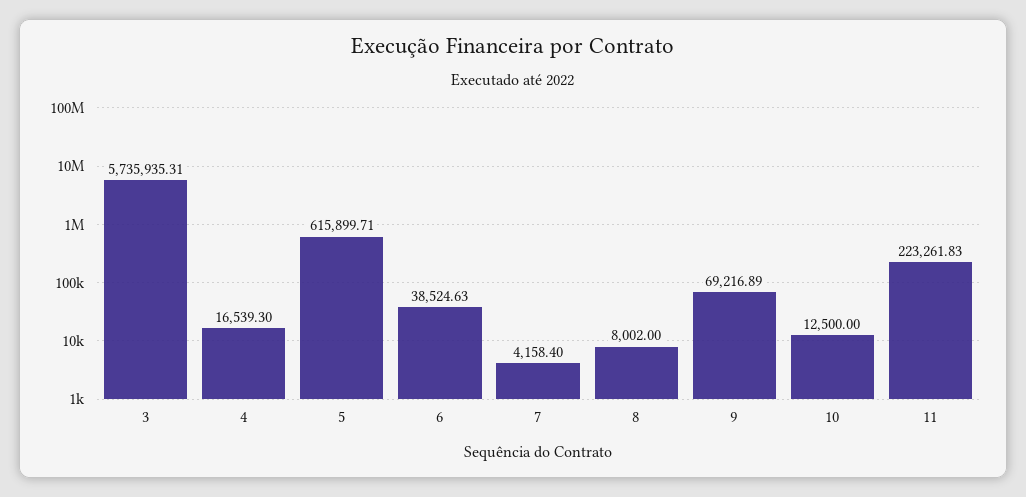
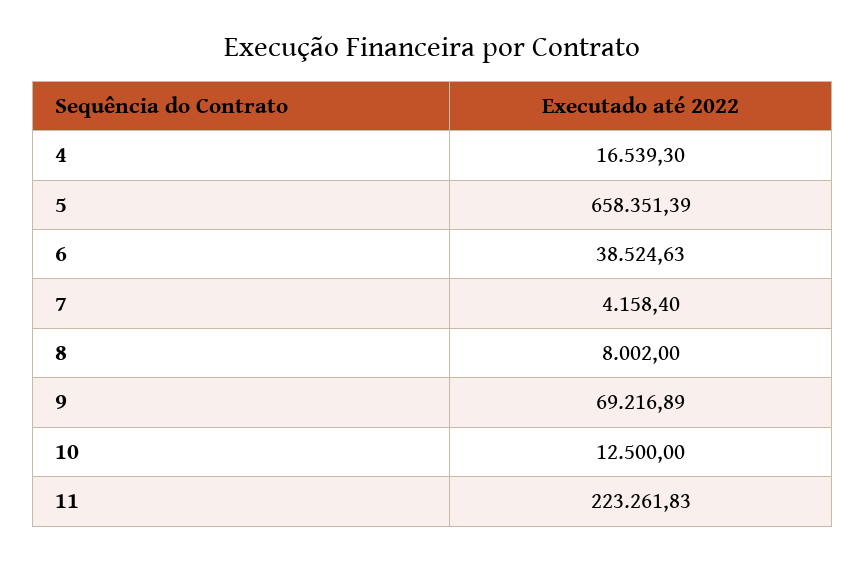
  {
-   "3": 5735935.31,
    "4": 16539.3,
-   "5": 615899.71,
+   "5": 658351.39,
    "6": 38524.63,
    "7": 4158.4,
    "8": 8002,
    "9": 69216.89,
    "10": 12500,
    "11": 223261.83
  }

